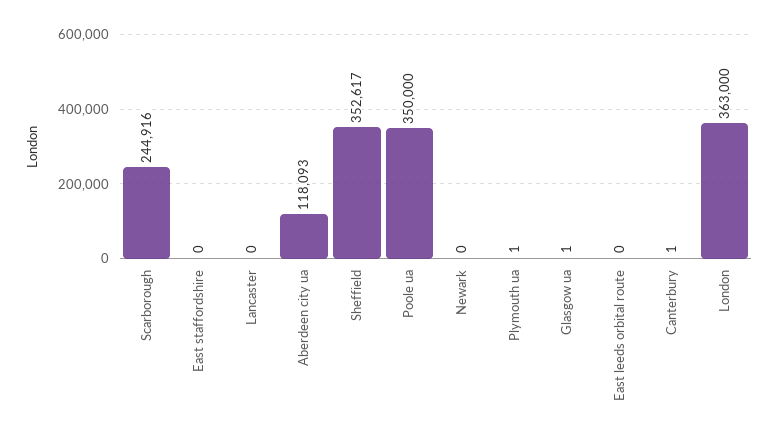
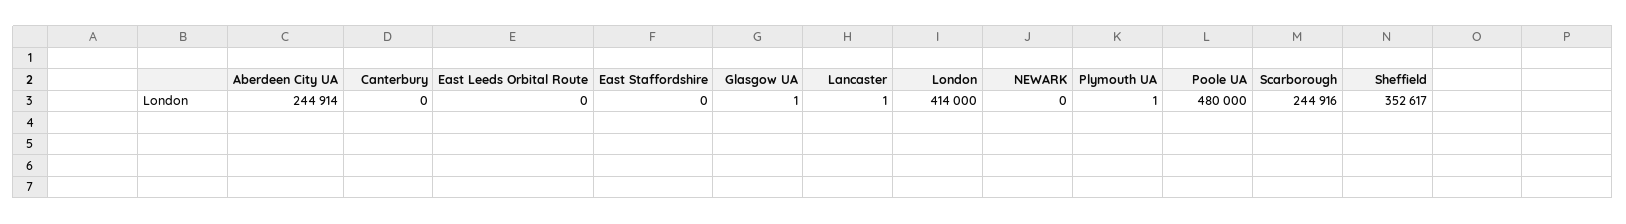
  {
    "Scarborough": 244916,
    "East staffordshire": 0,
-   "Lancaster": 0,
+   "Lancaster": 1,
-   "Aberdeen city ua": 118093,
+   "Aberdeen city ua": 244914,
    "Sheffield": 352617,
-   "Poole ua": 350000,
+   "Poole ua": 480000,
    "Newark": 0,
    "Plymouth ua": 1,
    "Glasgow ua": 1,
    "East leeds orbital route": 0,
-   "Canterbury": 1,
+   "Canterbury": 0,
-   "London": 363000
+   "London": 414000
  }

